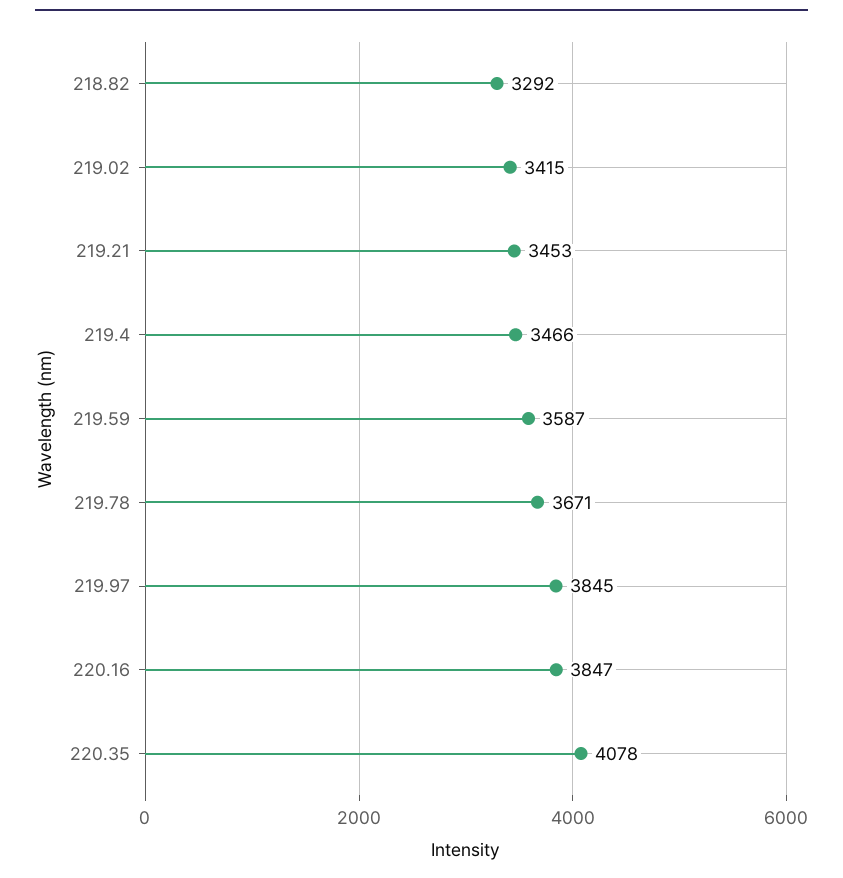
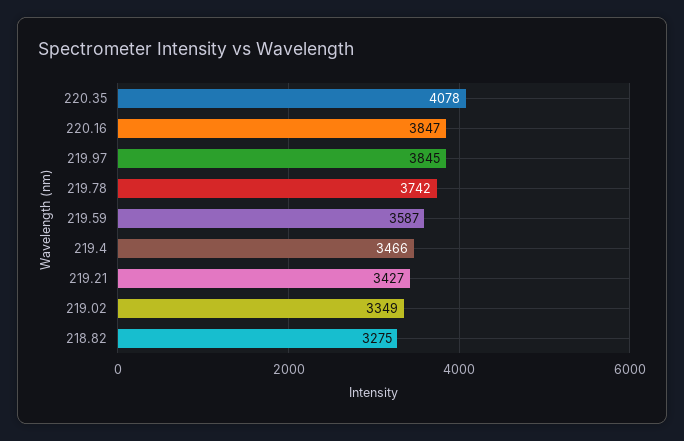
  {
-   "218.82": 3292,
+   "218.82": 3275,
-   "219.02": 3415,
+   "219.02": 3349,
-   "219.21": 3453,
+   "219.21": 3427,
    "219.4": 3466,
    "219.59": 3587,
-   "219.78": 3671,
+   "219.78": 3742,
    "219.97": 3845,
    "220.16": 3847,
    "220.35": 4078
  }

